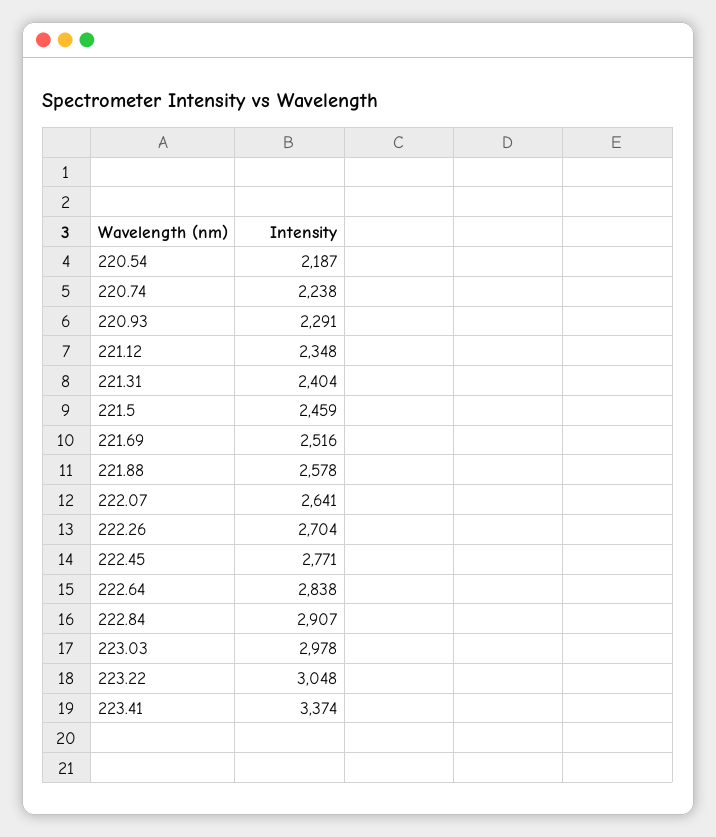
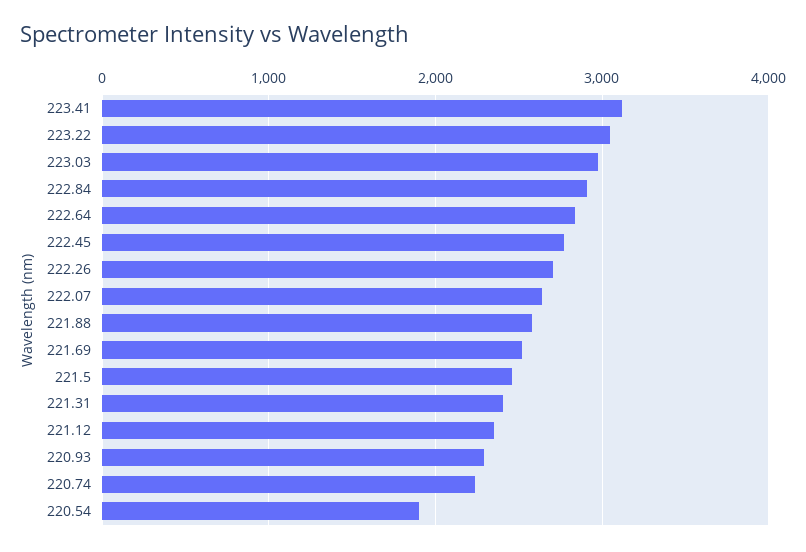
  {
-   "220.54": 2187,
+   "220.54": 1900,
    "220.74": 2238,
    "220.93": 2291,
    "221.12": 2348,
    "221.31": 2404,
    "221.5": 2459,
    "221.69": 2516,
    "221.88": 2578,
    "222.07": 2641,
    "222.26": 2704,
    "222.45": 2771,
    "222.64": 2838,
    "222.84": 2907,
    "223.03": 2978,
    "223.22": 3048,
-   "223.41": 3374
+   "223.41": 3100
  }

